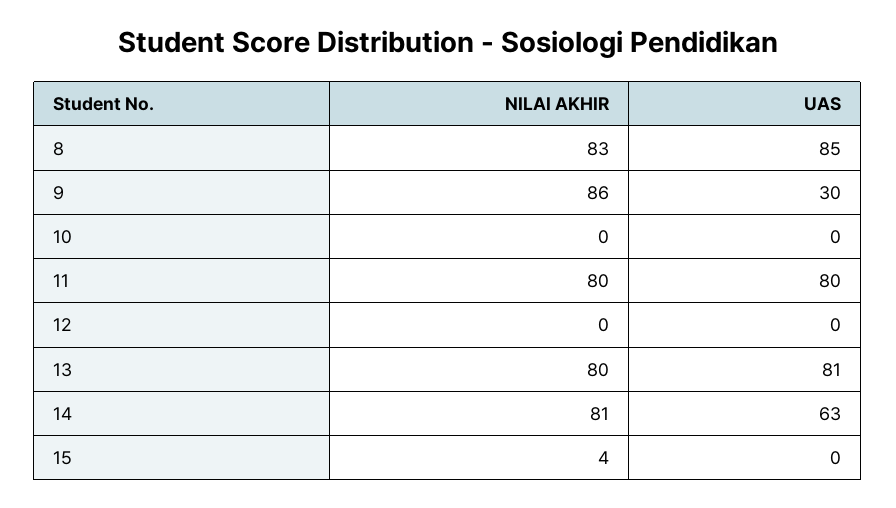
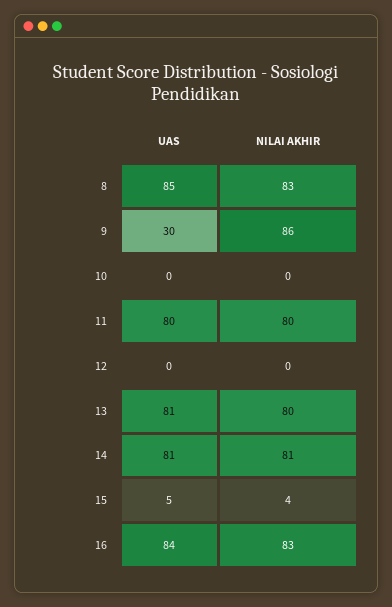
  {
    "NILAI AKHIR": {
      "8": 83,
      "9": 86,
      "10": 0,
      "11": 80,
      "12": 0,
      "13": 80,
      "14": 81,
-     "15": 4
+     "15": 4,
+     "16": 83
    },
    "UAS": {
      "8": 85,
      "9": 30,
      "10": 0,
      "11": 80,
      "12": 0,
      "13": 81,
-     "14": 63,
+     "14": 81,
-     "15": 0
+     "15": 5,
+     "16": 84
    }
  }

